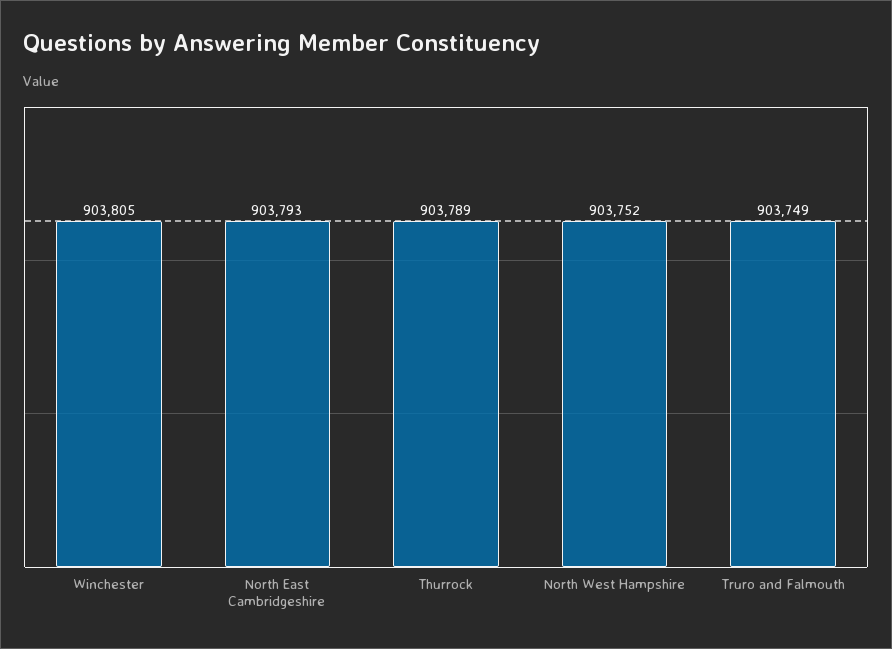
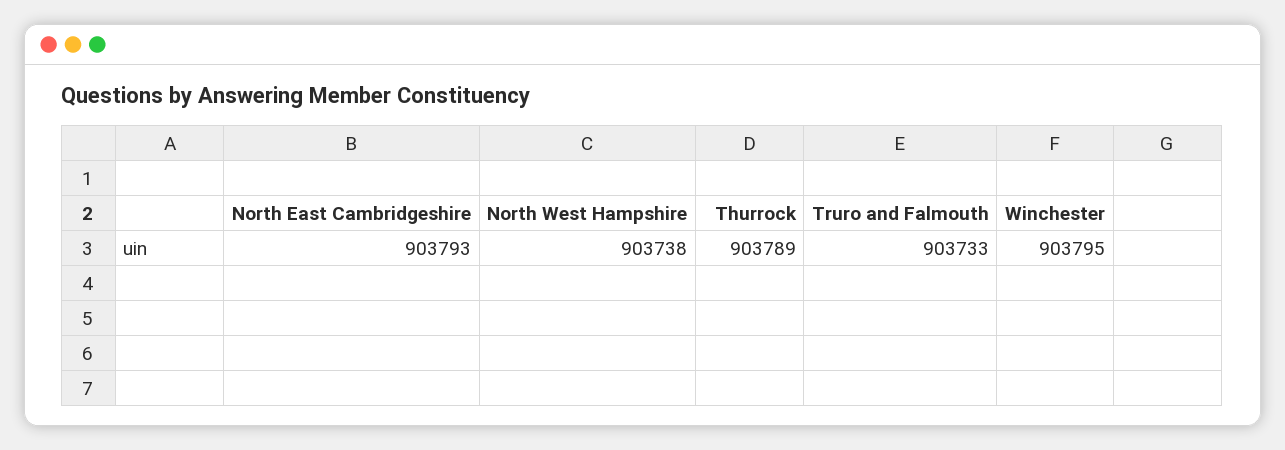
  {
-   "Winchester": 903805,
+   "Winchester": 903795,
    "North East Cambridgeshire": 903793,
    "Thurrock": 903789,
-   "North West Hampshire": 903752,
+   "North West Hampshire": 903738,
-   "Truro and Falmouth": 903749
+   "Truro and Falmouth": 903733
  }

